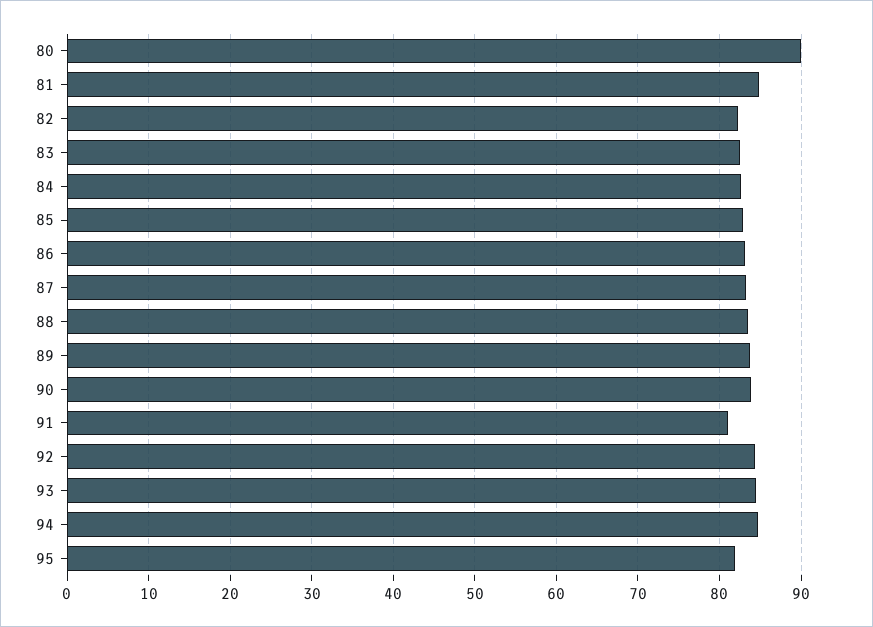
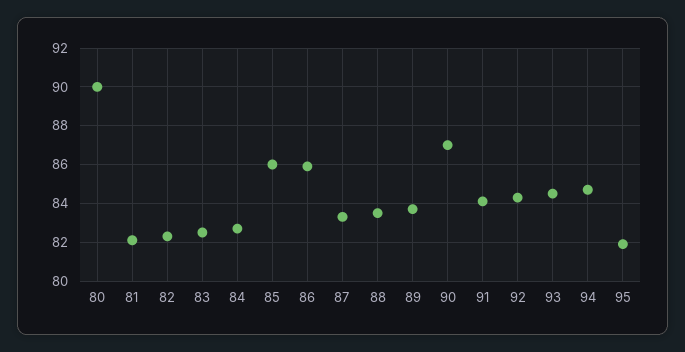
  {
    "80": 90,
-   "81": 85,
+   "81": 82,
    "82": 82.5,
    "83": 82.5,
    "84": 82.5,
-   "85": 83,
+   "85": 86,
-   "86": 83,
+   "86": 86,
    "87": 83.5,
    "88": 83.5,
    "89": 83.5,
-   "90": 84,
+   "90": 87,
-   "91": 81,
+   "91": 84,
    "92": 84.5,
    "93": 84.5,
    "94": 84.5,
    "95": 82
  }

